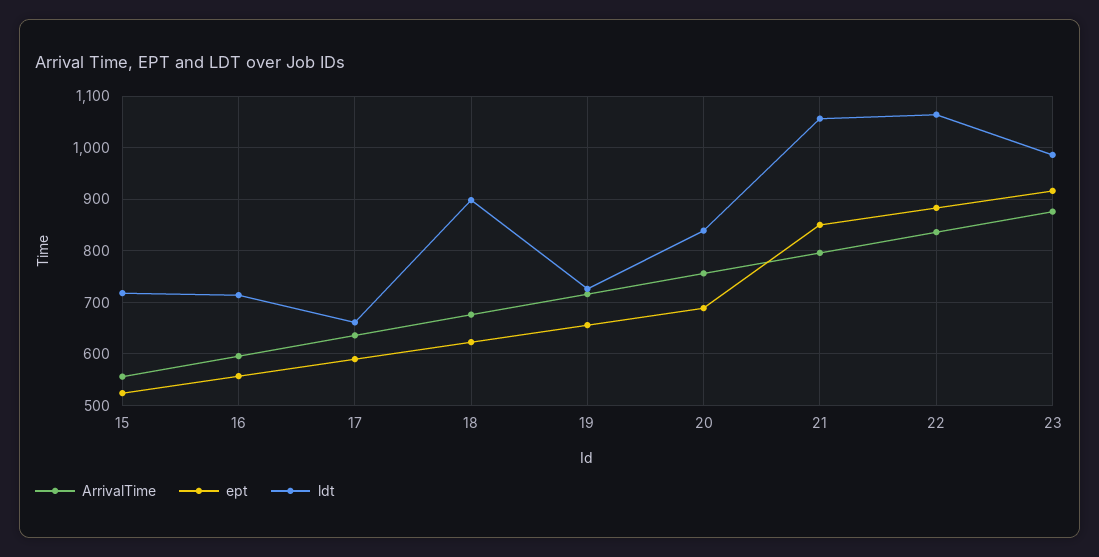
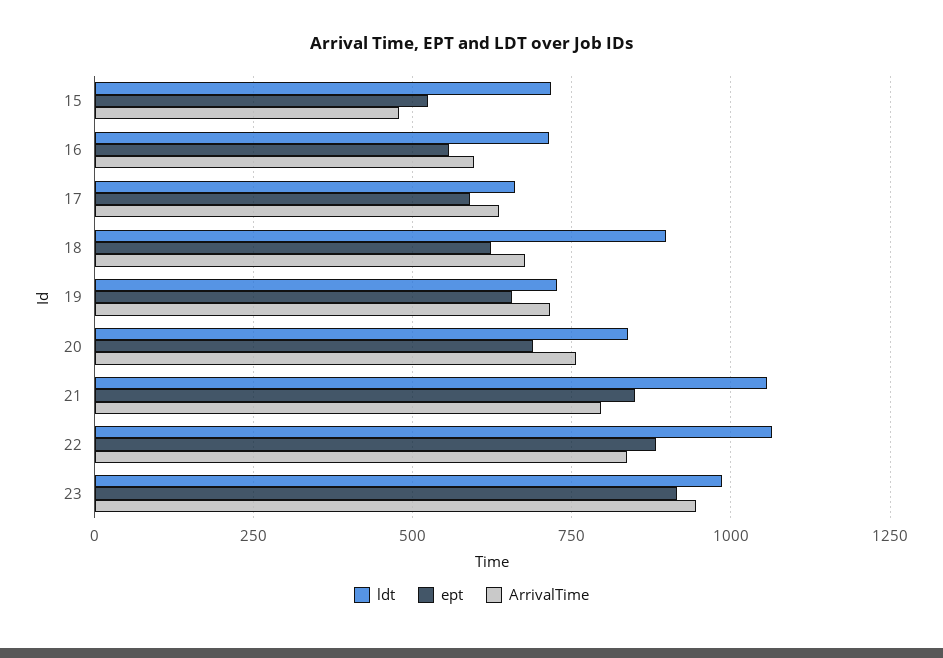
  {
    "ArrivalTime": {
-     "15": 560,
+     "15": 475,
      "16": 600,
      "17": 640,
      "18": 680,
      "19": 720,
      "20": 760,
      "21": 800,
      "22": 840,
-     "23": 880
+     "23": 950
    },
    "ept": {
      "15": 520,
      "16": 560,
      "17": 600,
      "18": 620,
      "19": 660,
      "20": 680,
      "21": 860,
      "22": 880,
      "23": 920
    },
    "ldt": {
      "15": 720,
      "16": 720,
      "17": 660,
      "18": 900,
      "19": 720,
      "20": 840,
      "21": 1060,
      "22": 1060,
      "23": 980
    }
  }

